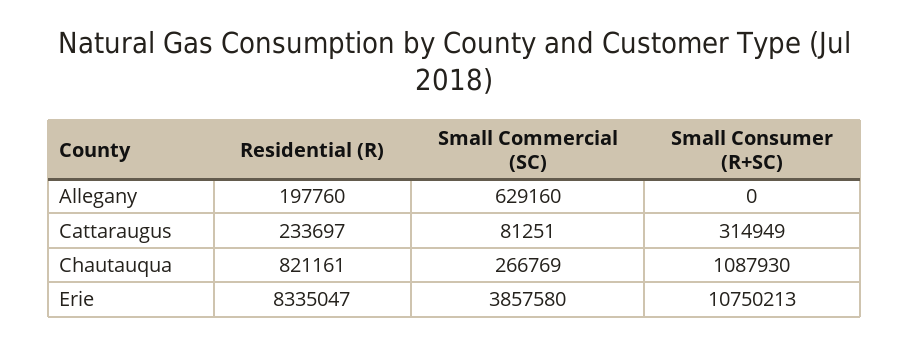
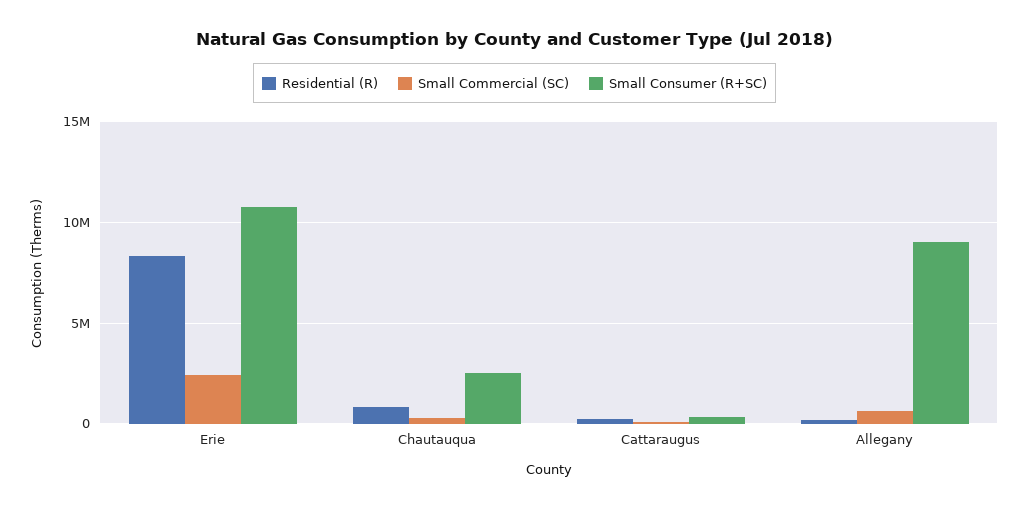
  {
    "Residential (R)": {
      "Allegany": 197760,
      "Cattaraugus": 233697,
      "Chautauqua": 821161,
      "Erie": 8335047
    },
    "Small Commercial (SC)": {
      "Allegany": 629160,
      "Cattaraugus": 81251,
      "Chautauqua": 266769,
-     "Erie": 3857580
+     "Erie": 2500000
    },
    "Small Consumer (R+SC)": {
-     "Allegany": 0,
+     "Allegany": 9000000,
      "Cattaraugus": 314949,
-     "Chautauqua": 1087930,
+     "Chautauqua": 2500000,
      "Erie": 10750213
    }
  }

